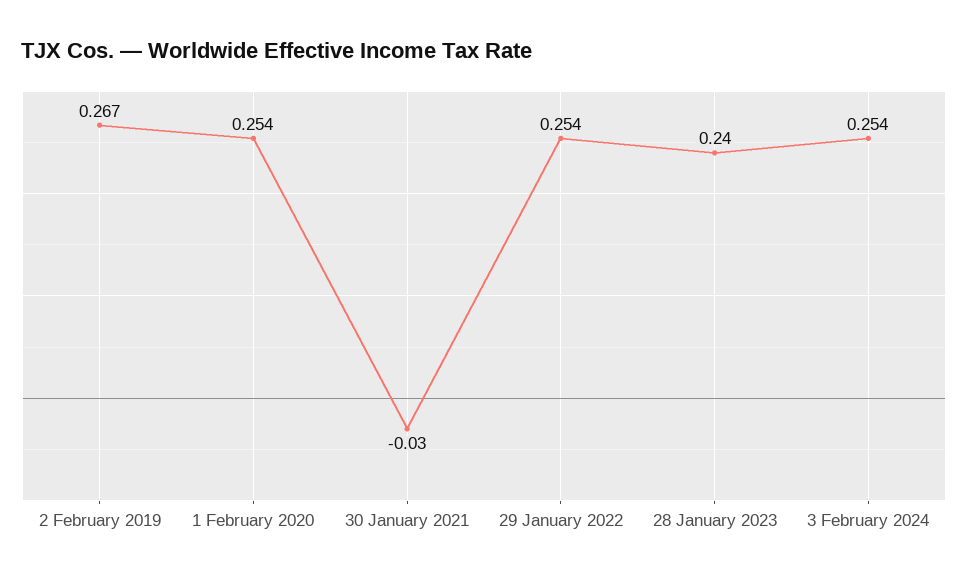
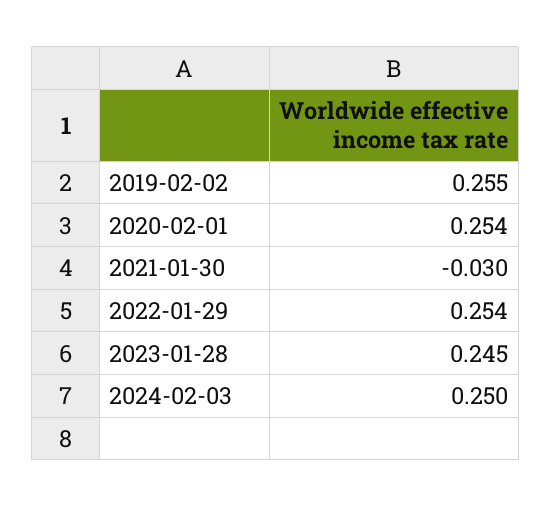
  {
-   "2 February 2019": 0.267,
+   "2 February 2019": 0.255,
    "1 February 2020": 0.254,
    "30 January 2021": -0.03,
    "29 January 2022": 0.254,
-   "28 January 2023": 0.24,
+   "28 January 2023": 0.245,
-   "3 February 2024": 0.254
+   "3 February 2024": 0.25
  }

